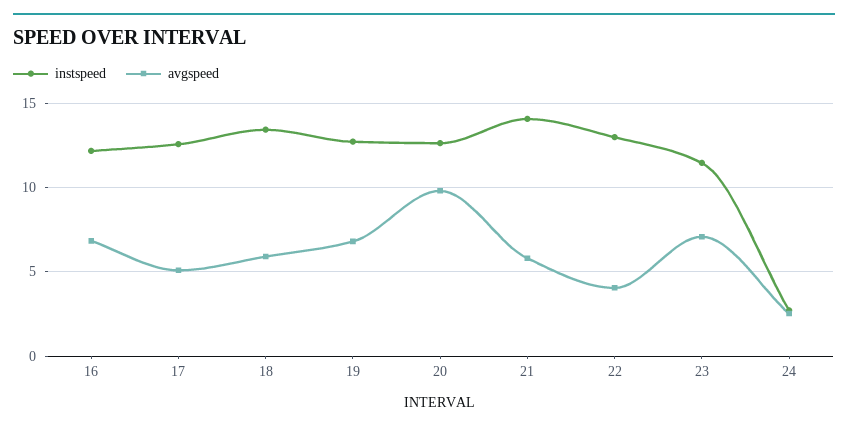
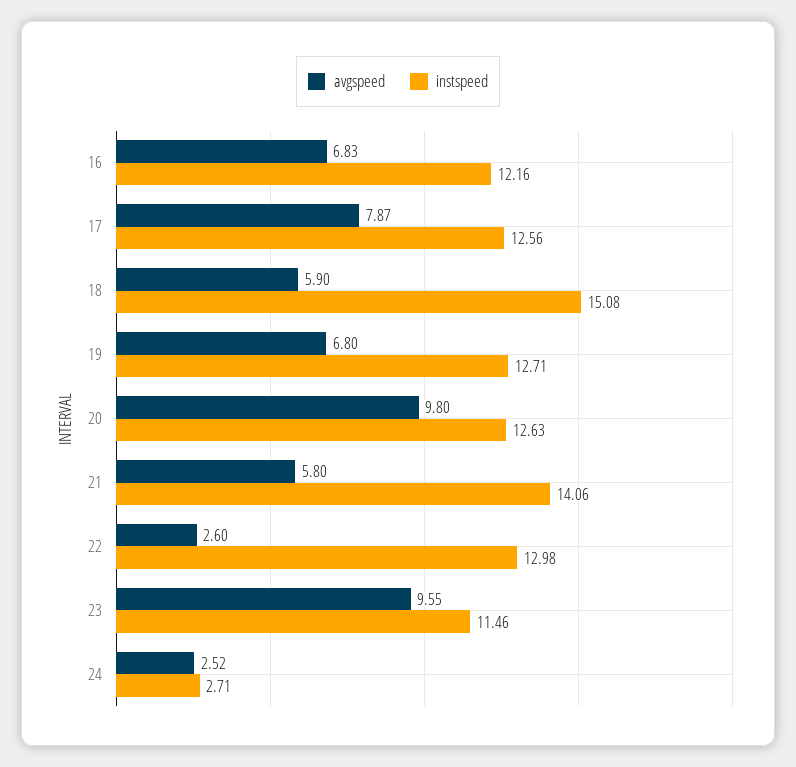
  {
    "instspeed": {
      "16": 12.16,
      "17": 12.56,
-     "18": 13.5,
+     "18": 15.08,
      "19": 12.71,
      "20": 12.63,
      "21": 14.06,
      "22": 12.98,
      "23": 11.46,
      "24": 2.71
    },
    "avgspeed": {
      "16": 6.83,
-     "17": 5,
+     "17": 7.87,
      "18": 5.9,
      "19": 6.8,
      "20": 9.8,
      "21": 5.8,
-     "22": 4,
+     "22": 2.6,
-     "23": 7,
+     "23": 9.55,
      "24": 2.52
    }
  }

